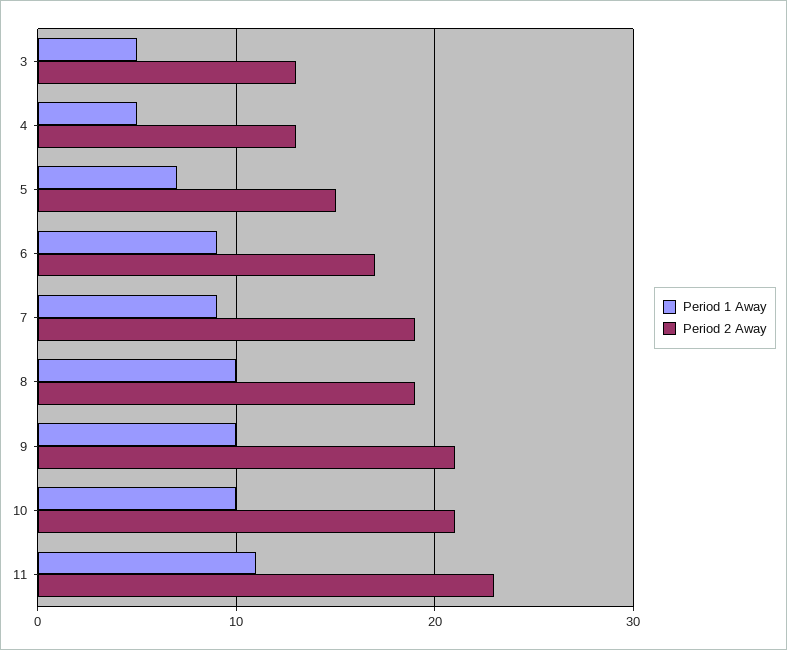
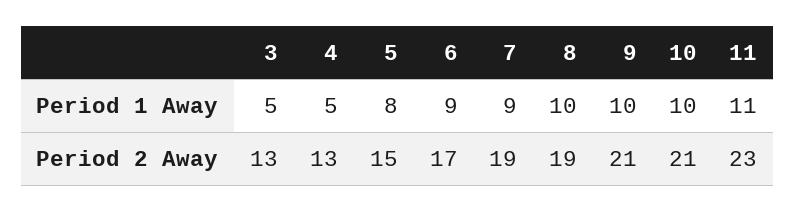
  {
    "Period 1 Away": {
      "3": 5,
      "4": 5,
-     "5": 7,
+     "5": 8,
      "6": 9,
      "7": 9,
      "8": 10,
      "9": 10,
      "10": 10,
      "11": 11
    },
    "Period 2 Away": {
      "3": 13,
      "4": 13,
      "5": 15,
      "6": 17,
      "7": 19,
      "8": 19,
      "9": 21,
      "10": 21,
      "11": 23
    }
  }

